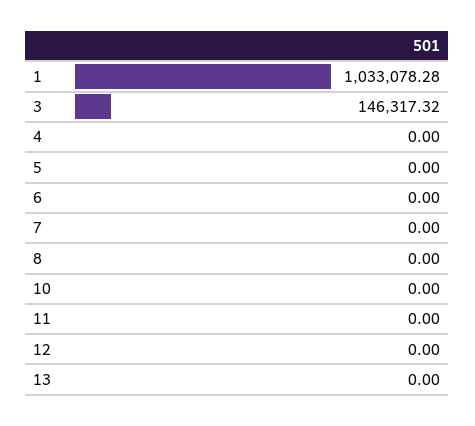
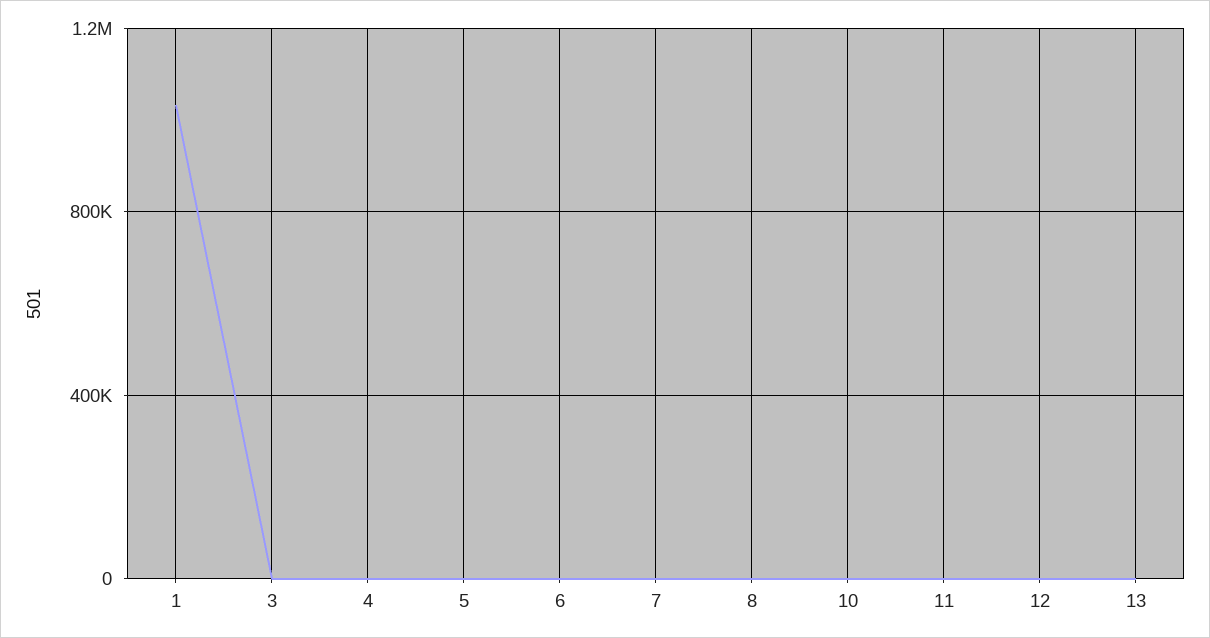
  {
    "1": 1033078.28,
-   "3": 146317.32,
+   "3": 0,
    "4": 0,
    "5": 0,
    "6": 0,
    "7": 0,
    "8": 0,
    "10": 0,
    "11": 0,
    "12": 0,
    "13": 0
  }

